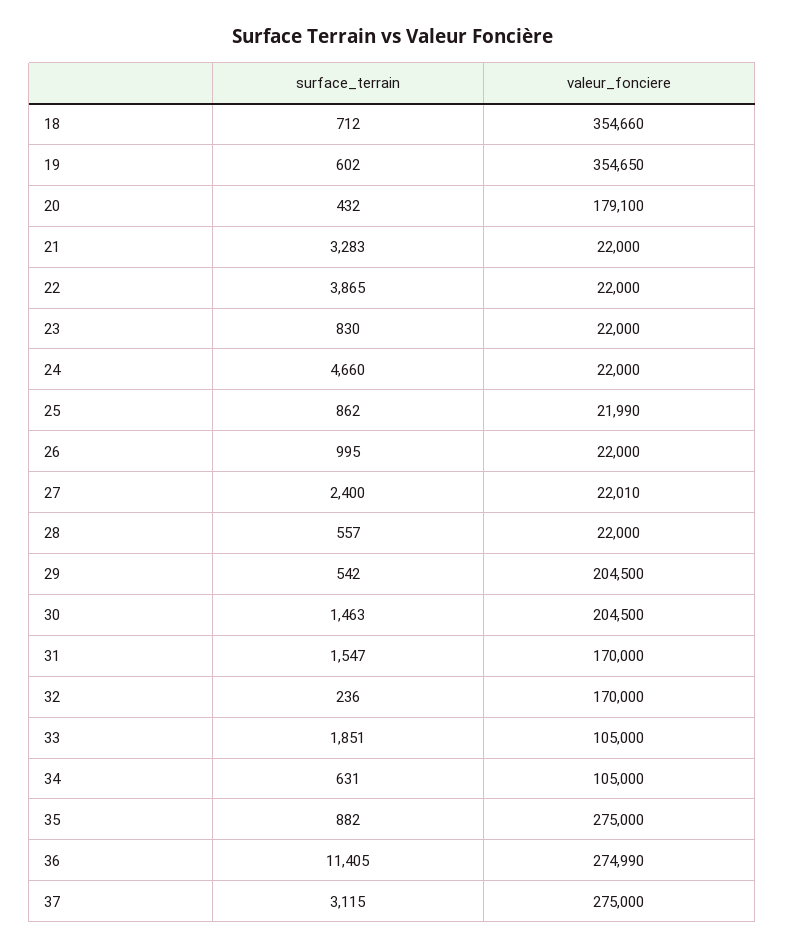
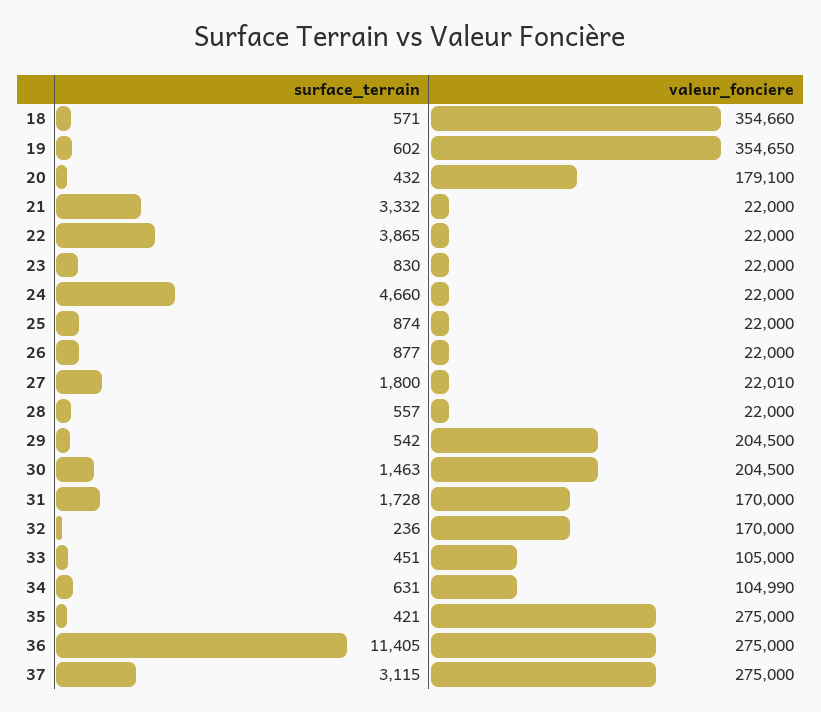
  {
    "surface_terrain": {
-     "18": 712,
+     "18": 571,
      "19": 602,
      "20": 432,
-     "21": 3283,
+     "21": 3332,
      "22": 3865,
      "23": 830,
      "24": 4660,
-     "25": 862,
+     "25": 874,
-     "26": 995,
+     "26": 877,
-     "27": 2400,
+     "27": 1800,
      "28": 557,
      "29": 542,
      "30": 1463,
-     "31": 1547,
+     "31": 1728,
      "32": 236,
-     "33": 1851,
+     "33": 451,
      "34": 631,
-     "35": 882,
+     "35": 421,
      "36": 11405,
      "37": 3115
    },
    "valeur_fonciere": {
      "18": 354660,
      "19": 354650,
      "20": 179100,
      "21": 22000,
      "22": 22000,
      "23": 22000,
      "24": 22000,
-     "25": 21990,
+     "25": 22000,
      "26": 22000,
      "27": 22010,
      "28": 22000,
      "29": 204500,
      "30": 204500,
      "31": 170000,
      "32": 170000,
      "33": 105000,
-     "34": 105000,
+     "34": 104990,
      "35": 275000,
-     "36": 274990,
+     "36": 275000,
      "37": 275000
    }
  }

